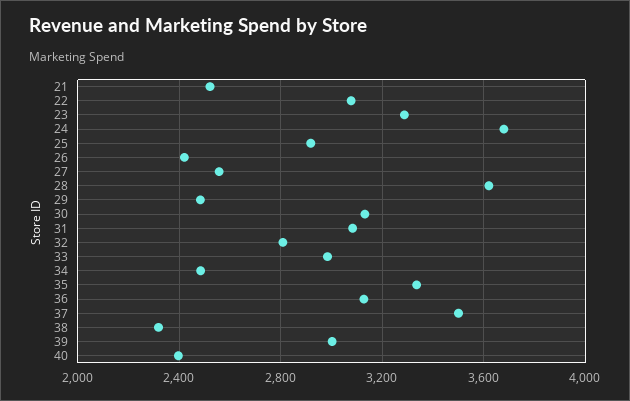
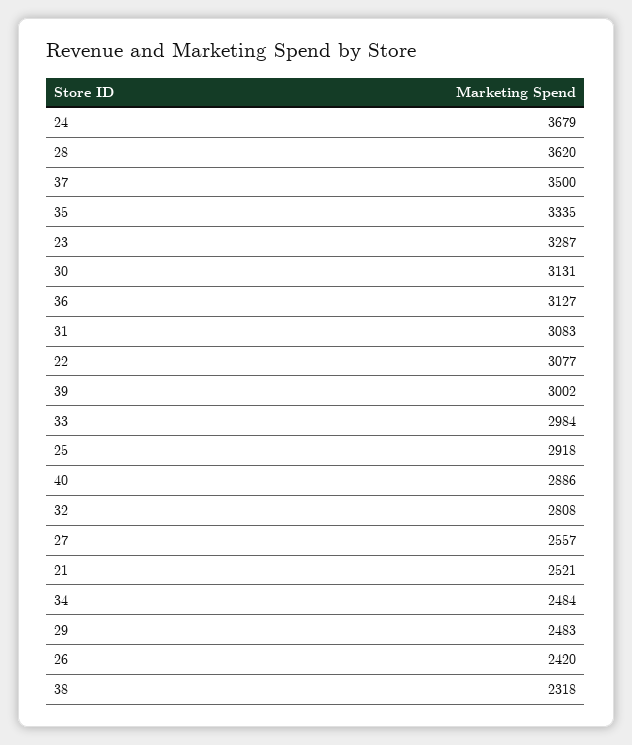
  {
    "21": 2521,
    "22": 3077,
    "23": 3287,
    "24": 3679,
    "25": 2918,
    "26": 2420,
    "27": 2557,
    "28": 3620,
    "29": 2483,
    "30": 3131,
    "31": 3083,
    "32": 2808,
    "33": 2984,
    "34": 2484,
    "35": 3335,
    "36": 3127,
    "37": 3500,
    "38": 2318,
    "39": 3002,
-   "40": 2400
+   "40": 2886
  }

